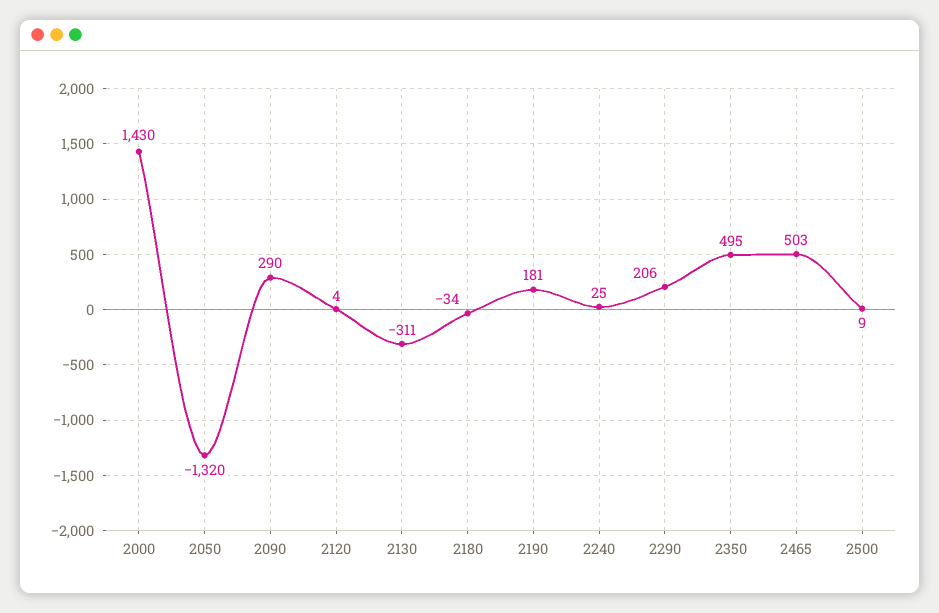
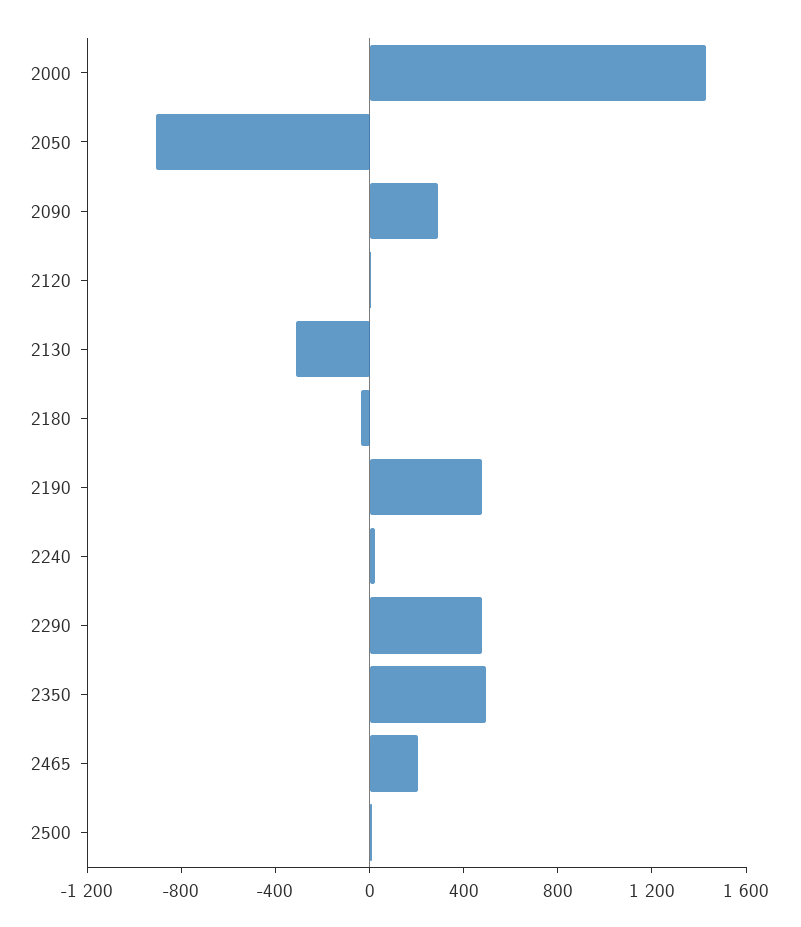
  {
    "2000": 1430,
-   "2050": -1320,
+   "2050": -900,
    "2090": 290,
    "2120": 4,
    "2130": -311,
    "2180": -34,
-   "2190": 181,
+   "2190": 500,
    "2240": 25,
-   "2290": 206,
+   "2290": 500,
    "2350": 495,
-   "2465": 503,
+   "2465": 200,
    "2500": 9
  }

